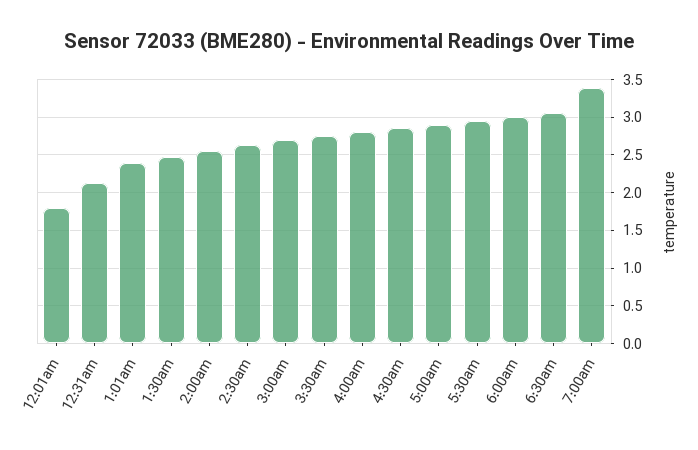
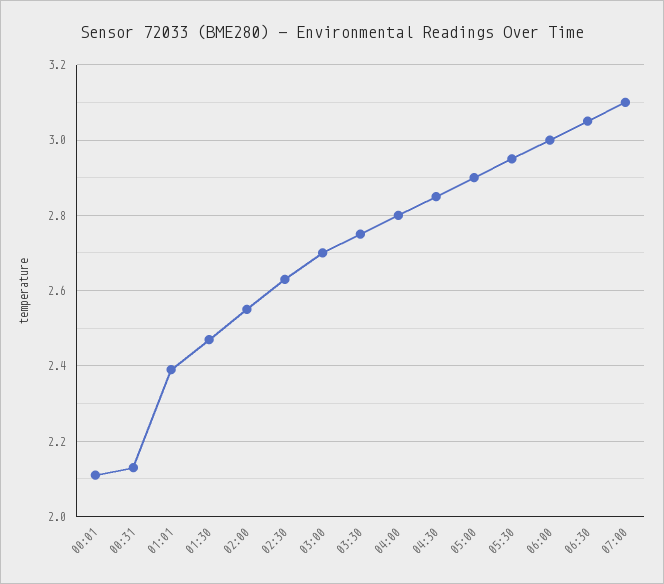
  {
-   "12:01am": 1.8,
+   "12:01am": 2.1,
    "12:31am": 2.15,
    "1:01am": 2.4,
    "1:30am": 2.45,
    "2:00am": 2.55,
    "2:30am": 2.65,
    "3:00am": 2.7,
    "3:30am": 2.75,
    "4:00am": 2.8,
    "4:30am": 2.85,
    "5:00am": 2.9,
    "5:30am": 2.95,
    "6:00am": 3,
    "6:30am": 3.05,
-   "7:00am": 3.4
+   "7:00am": 3.1
  }

